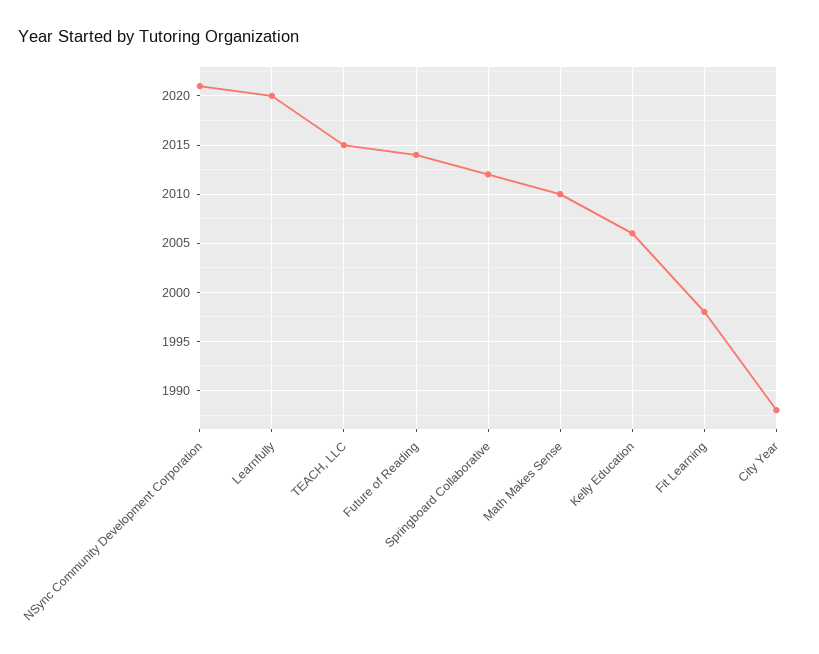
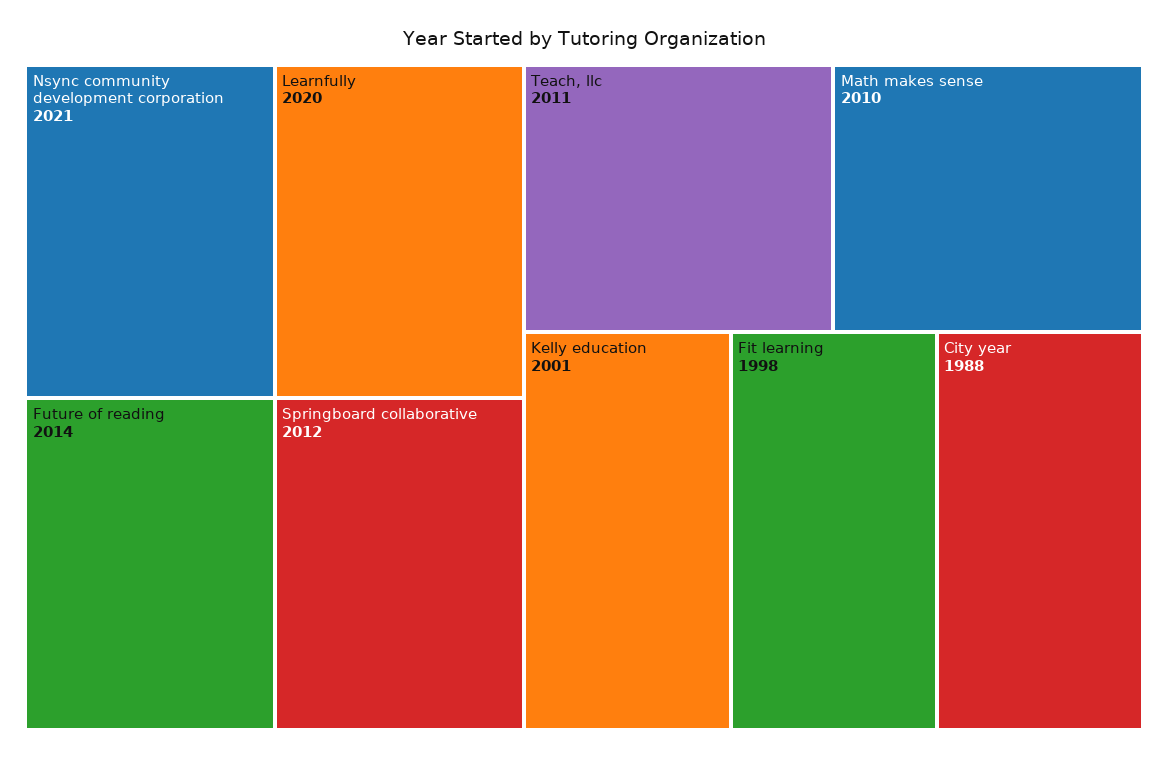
  {
    "NSync Community Development Corporation": 2021,
    "Learnfully": 2020,
-   "TEACH, LLC": 2015,
+   "TEACH, LLC": 2011,
    "Future of Reading": 2014,
    "Springboard Collaborative": 2012,
    "Math Makes Sense": 2010,
-   "Kelly Education": 2006,
+   "Kelly Education": 2001,
    "Fit Learning": 1998,
    "City Year": 1988
  }

